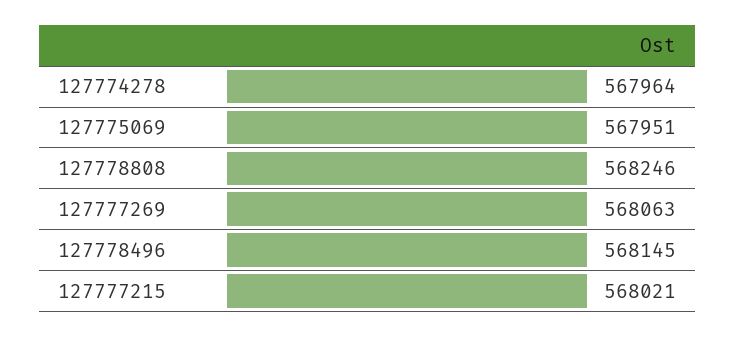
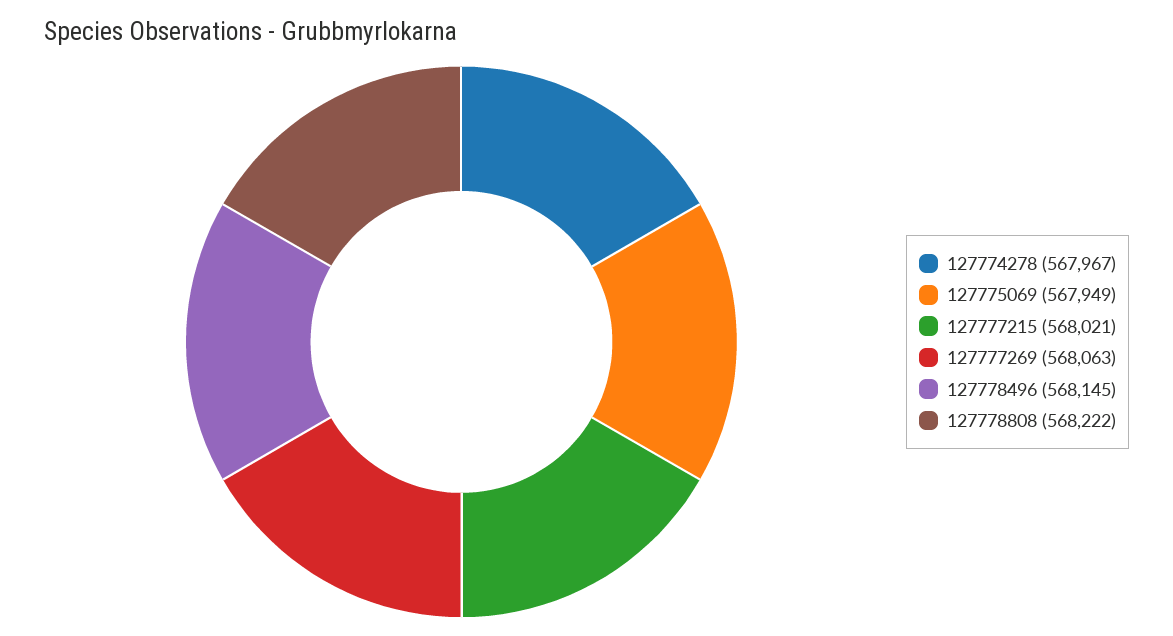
  {
-   "127774278": 567964,
+   "127774278": 567967,
-   "127775069": 567951,
+   "127775069": 567949,
-   "127778808": 568246,
+   "127778808": 568222,
    "127777269": 568063,
    "127778496": 568145,
    "127777215": 568021
  }

